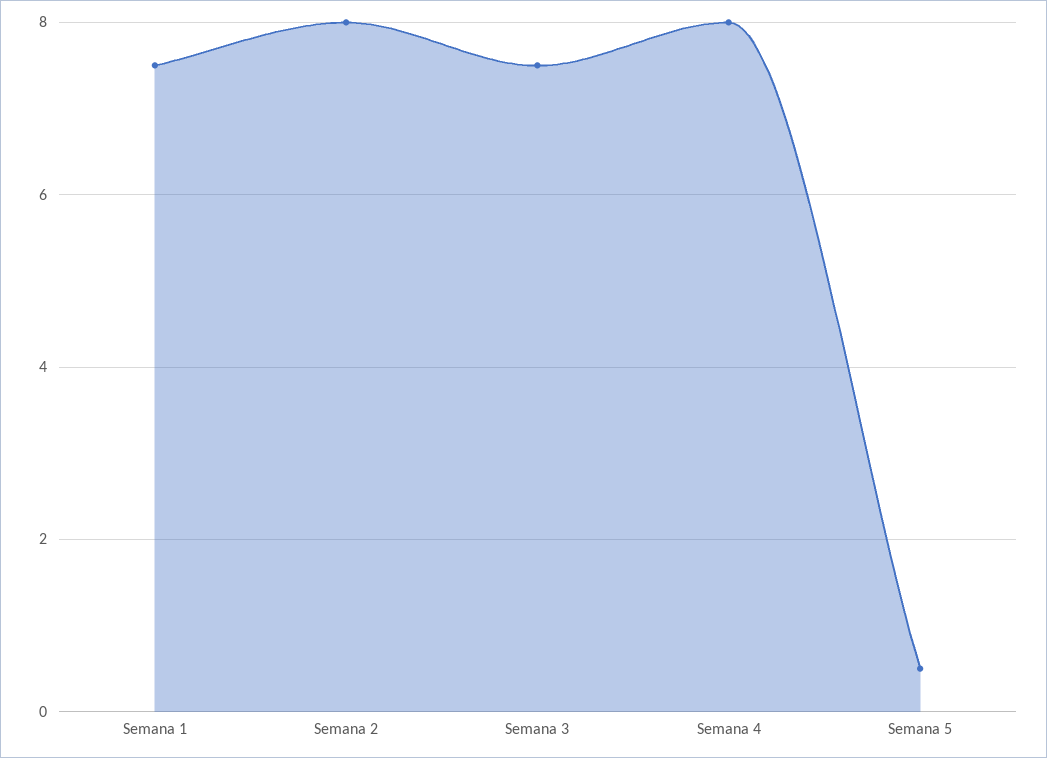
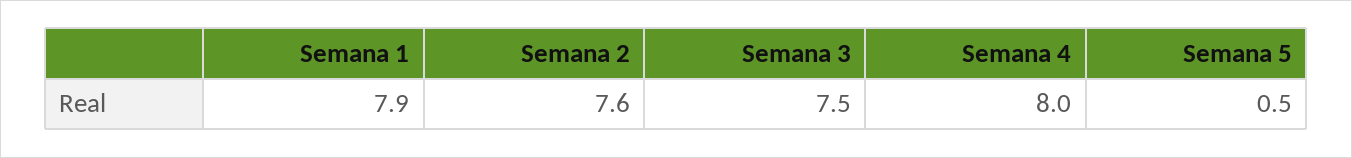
  {
-   "Semana 1": 7.5,
+   "Semana 1": 7.9,
-   "Semana 2": 8,
+   "Semana 2": 7.6,
    "Semana 3": 7.5,
    "Semana 4": 8,
    "Semana 5": 0.5
  }

